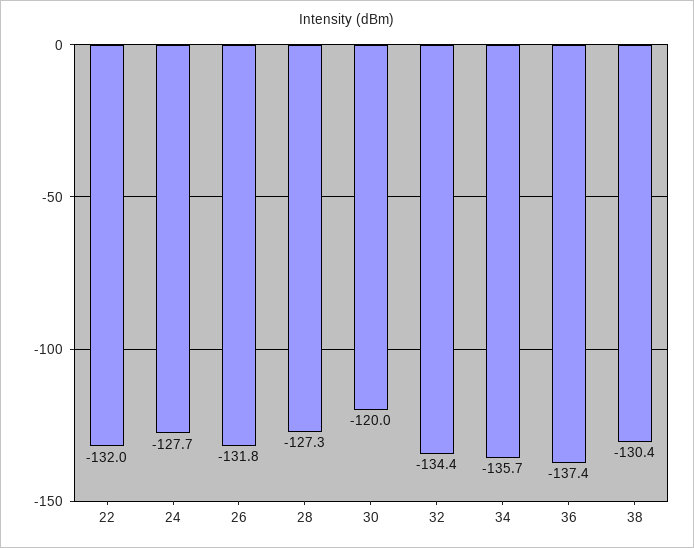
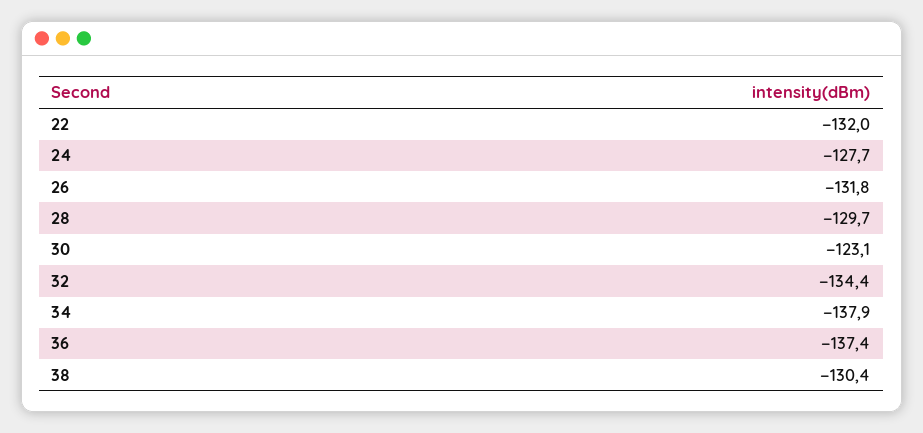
  {
    "22": -132,
    "24": -127.7,
    "26": -131.8,
-   "28": -127.3,
+   "28": -129.7,
-   "30": -120,
+   "30": -123.1,
    "32": -134.4,
-   "34": -135.7,
+   "34": -137.9,
    "36": -137.4,
    "38": -130.4
  }

